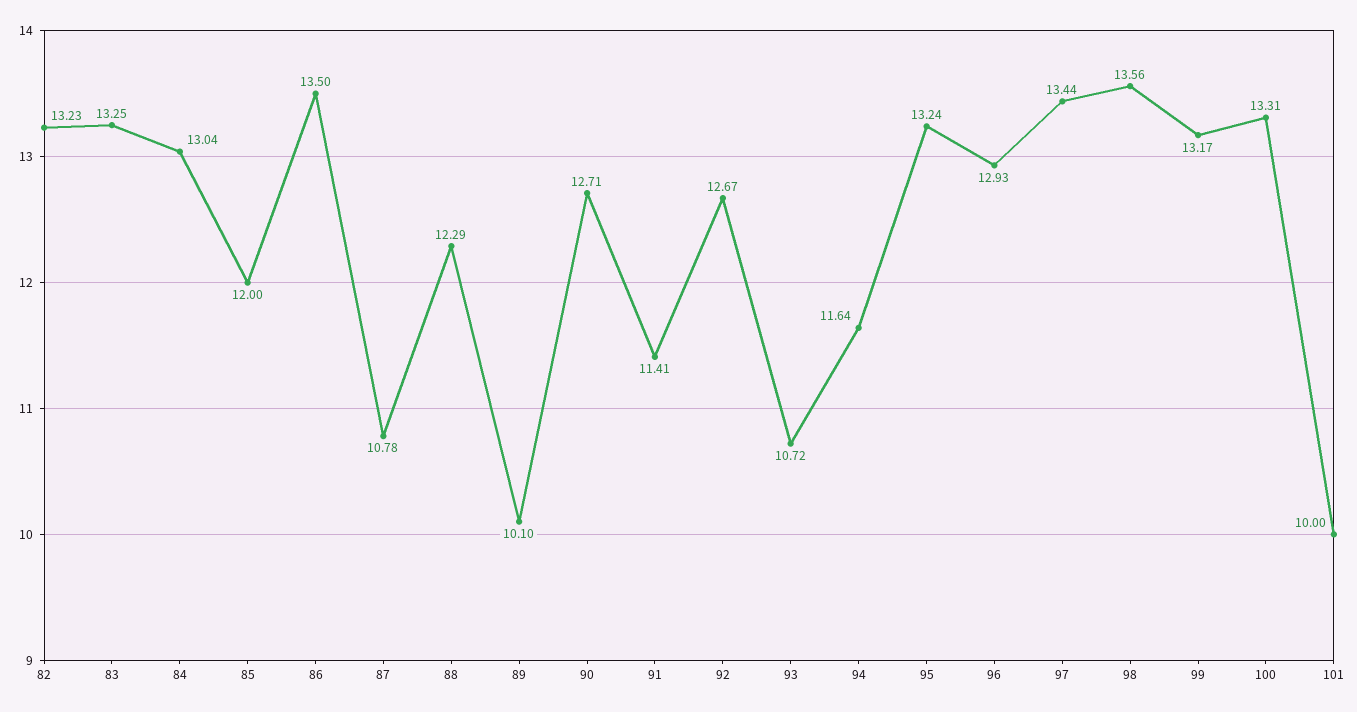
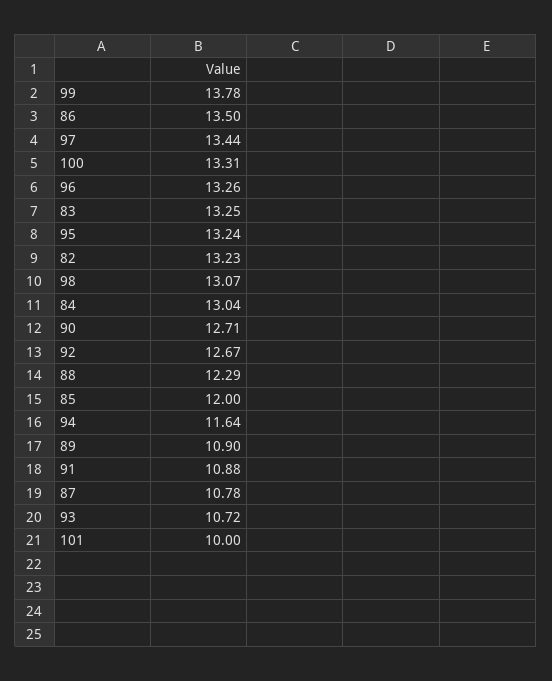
  {
    "82": 13.23,
    "83": 13.25,
    "84": 13.04,
    "85": 12,
    "86": 13.5,
    "87": 10.78,
    "88": 12.29,
-   "89": 10.1,
+   "89": 10.9,
    "90": 12.71,
-   "91": 11.41,
+   "91": 10.88,
    "92": 12.67,
    "93": 10.72,
    "94": 11.64,
    "95": 13.24,
-   "96": 12.93,
+   "96": 13.26,
    "97": 13.44,
-   "98": 13.56,
+   "98": 13.07,
-   "99": 13.17,
+   "99": 13.78,
    "100": 13.31,
    "101": 10
  }

